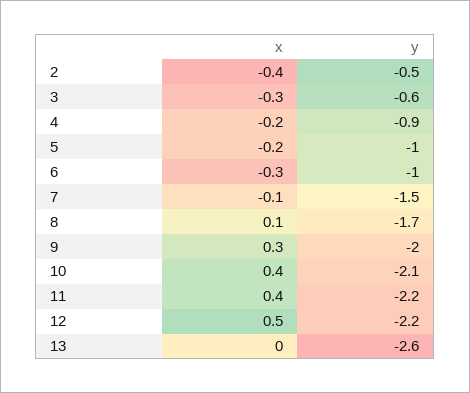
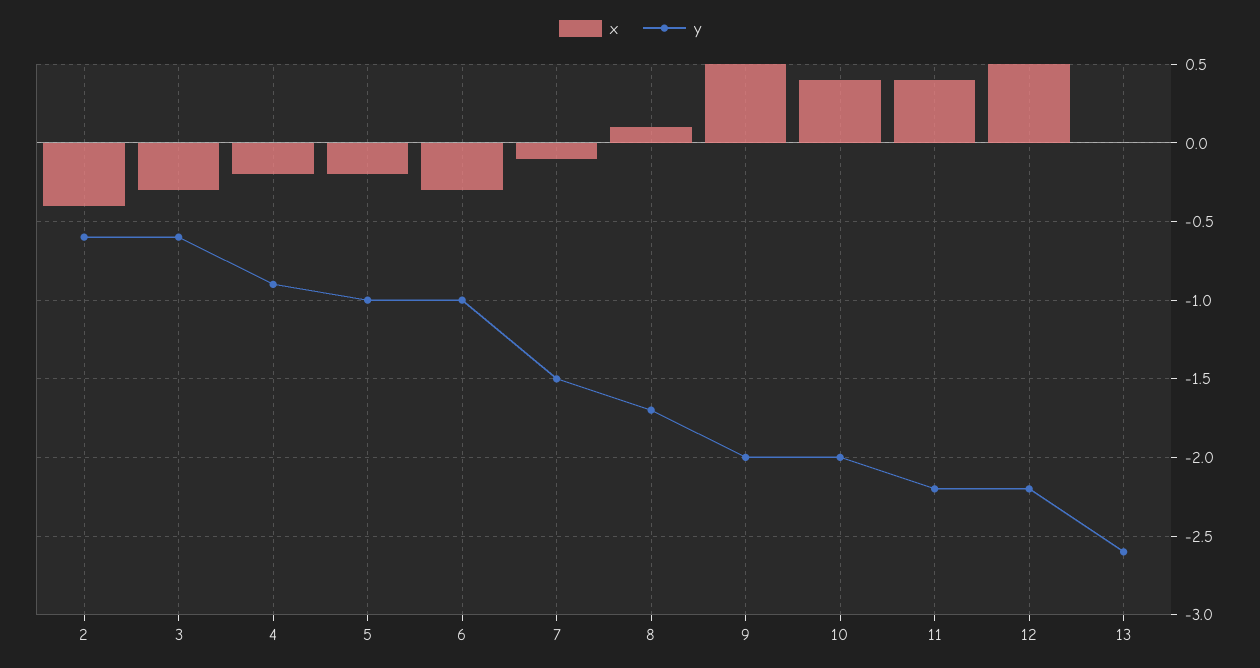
  {
    "x": {
      "2": -0.4,
      "3": -0.3,
      "4": -0.2,
      "5": -0.2,
      "6": -0.3,
      "7": -0.1,
      "8": 0.1,
-     "9": 0.3,
+     "9": 0.5,
      "10": 0.4,
      "11": 0.4,
      "12": 0.5,
      "13": 0
    },
    "y": {
-     "2": -0.5,
+     "2": -0.6,
      "3": -0.6,
      "4": -0.9,
      "5": -1,
      "6": -1,
      "7": -1.5,
      "8": -1.7,
      "9": -2,
-     "10": -2.1,
+     "10": -2,
      "11": -2.2,
      "12": -2.2,
      "13": -2.6
    }
  }

